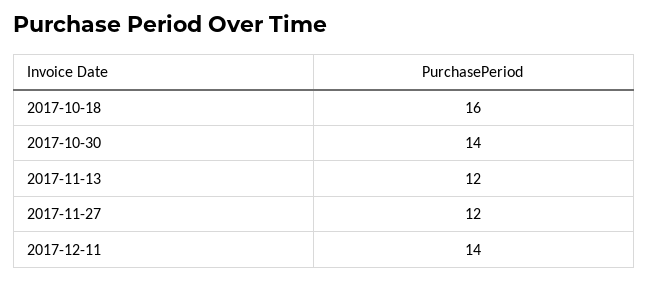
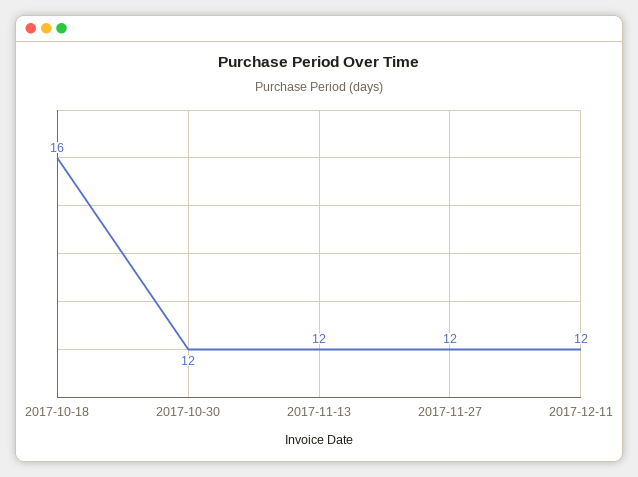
  {
    "2017-10-18": 16,
-   "2017-10-30": 14,
+   "2017-10-30": 12,
    "2017-11-13": 12,
    "2017-11-27": 12,
-   "2017-12-11": 14
+   "2017-12-11": 12
  }

